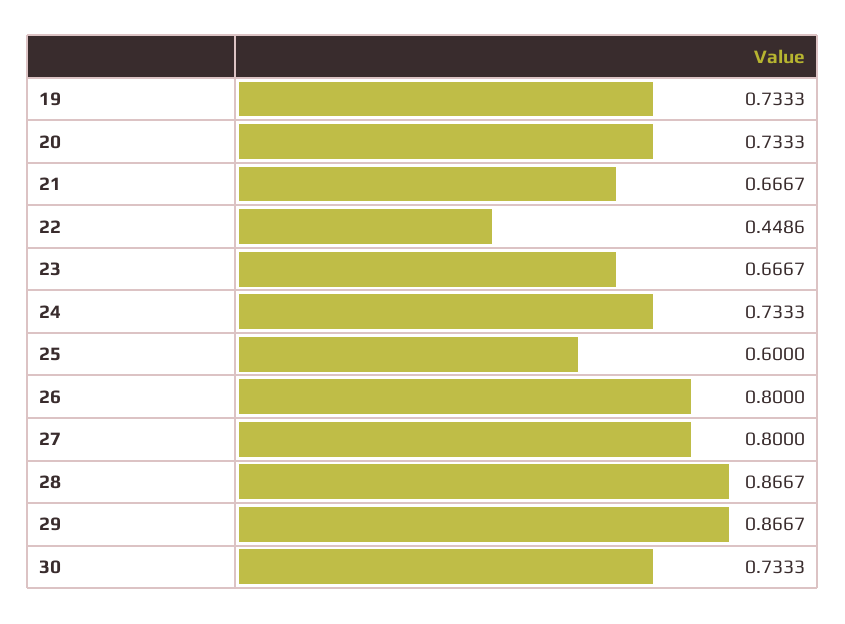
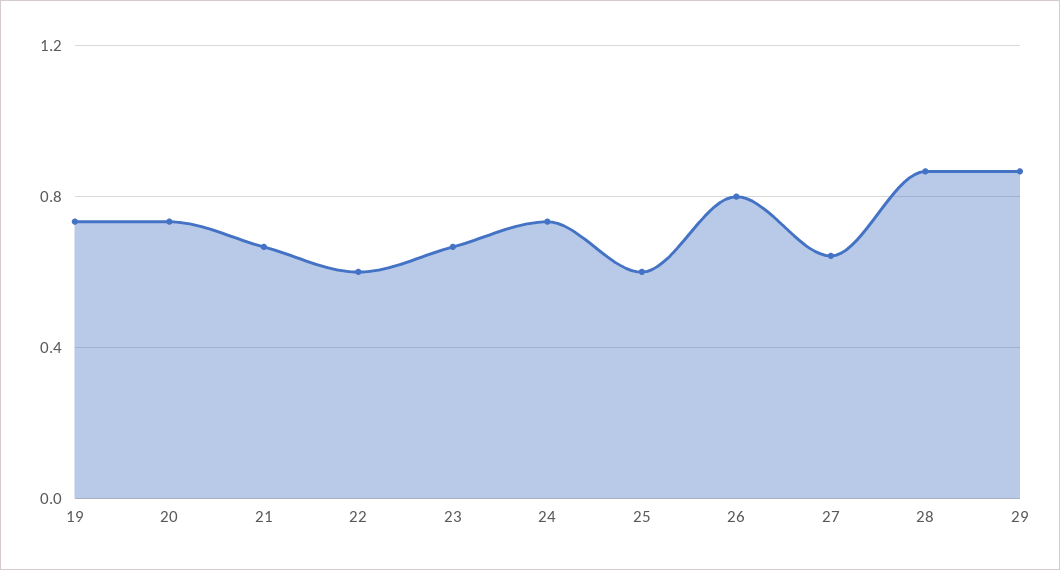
  {
    "19": 0.7333,
    "20": 0.7333,
    "21": 0.6667,
-   "22": 0.4486,
+   "22": 0.6,
    "23": 0.6667,
    "24": 0.7333,
    "25": 0.6,
    "26": 0.8,
-   "27": 0.8,
+   "27": 0.65,
    "28": 0.8667,
-   "29": 0.8667,
+   "29": 0.8667
-   "30": 0.7333
  }

